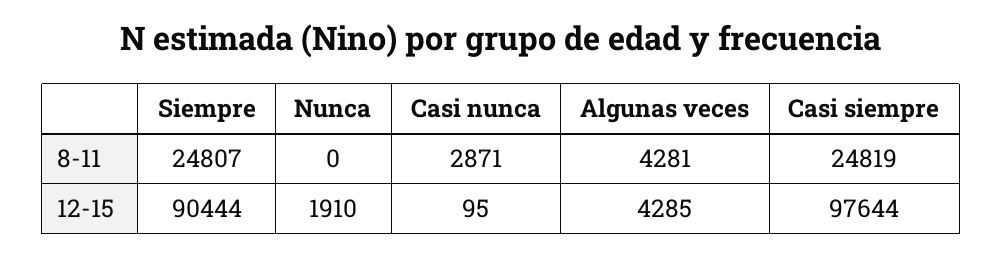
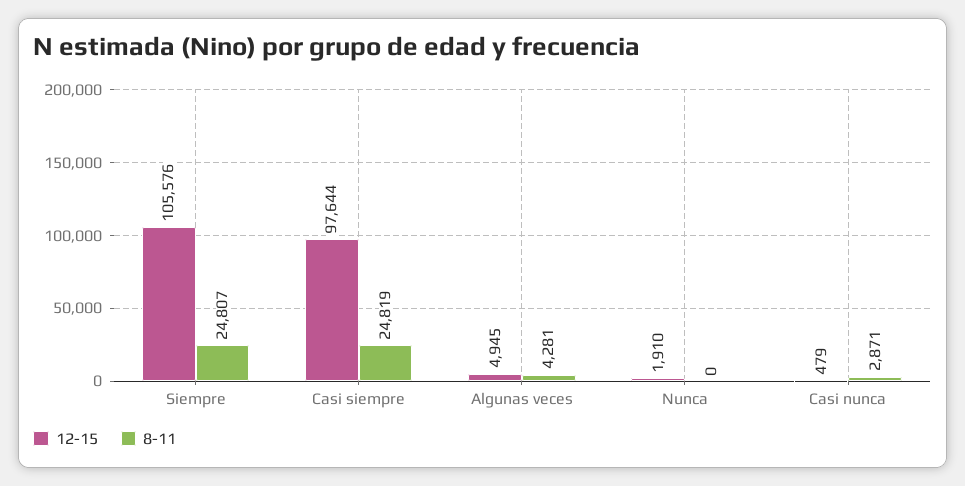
  {
    "8-11": {
      "Siempre": 24807,
      "Nunca": 0,
      "Casi nunca": 2871,
      "Algunas veces": 4281,
      "Casi siempre": 24819
    },
    "12-15": {
-     "Siempre": 90444,
+     "Siempre": 105576,
      "Nunca": 1910,
-     "Casi nunca": 95,
+     "Casi nunca": 479,
-     "Algunas veces": 4285,
+     "Algunas veces": 4945,
      "Casi siempre": 97644
    }
  }

